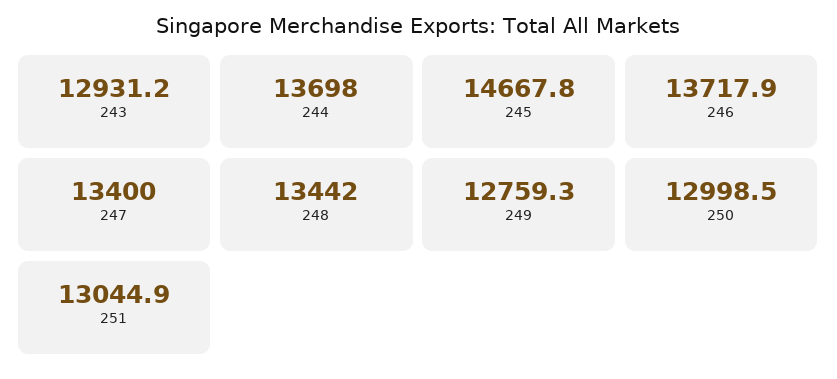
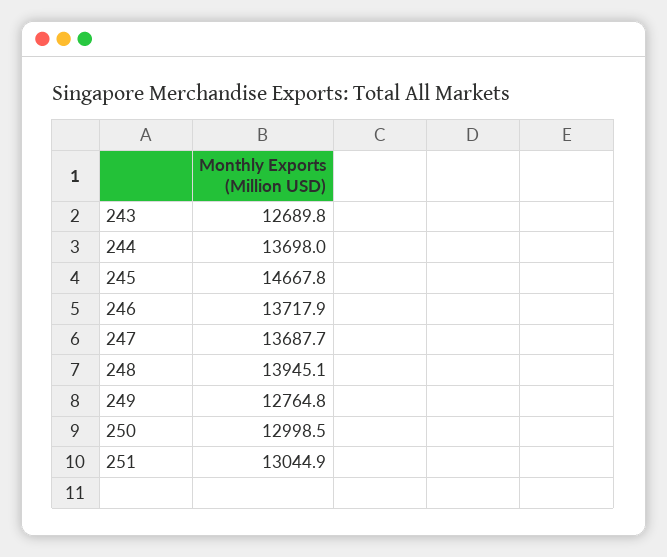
  {
-   "243": 12931.2,
+   "243": 12689.8,
    "244": 13698,
    "245": 14667.8,
    "246": 13717.9,
-   "247": 13400,
+   "247": 13687.7,
-   "248": 13442,
+   "248": 13945.1,
-   "249": 12759.3,
+   "249": 12764.8,
    "250": 12998.5,
    "251": 13044.9
  }

